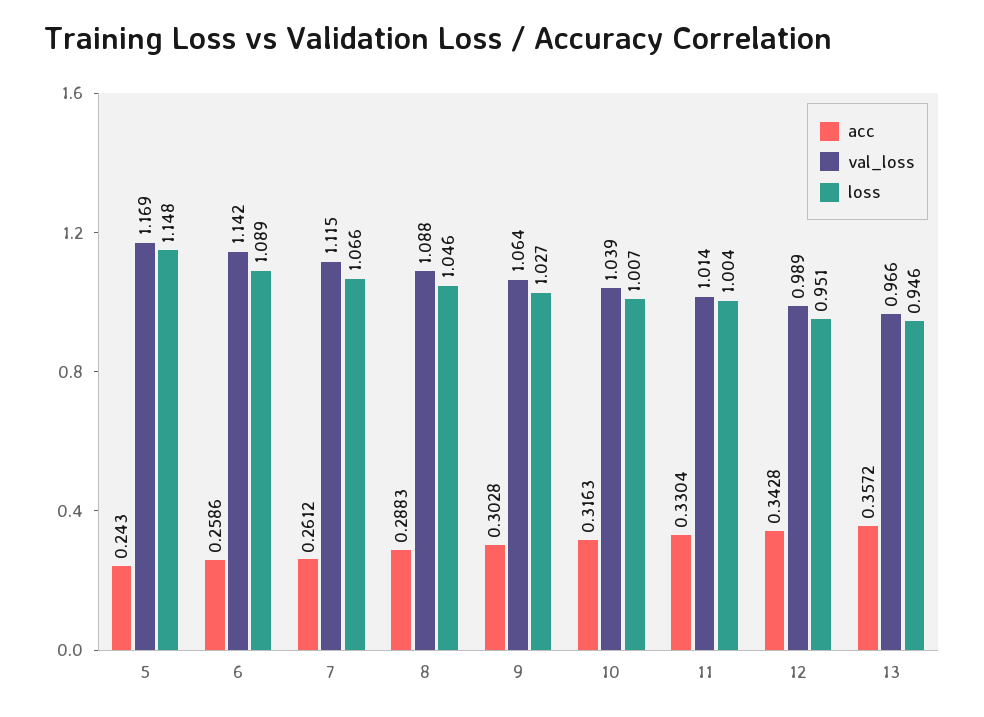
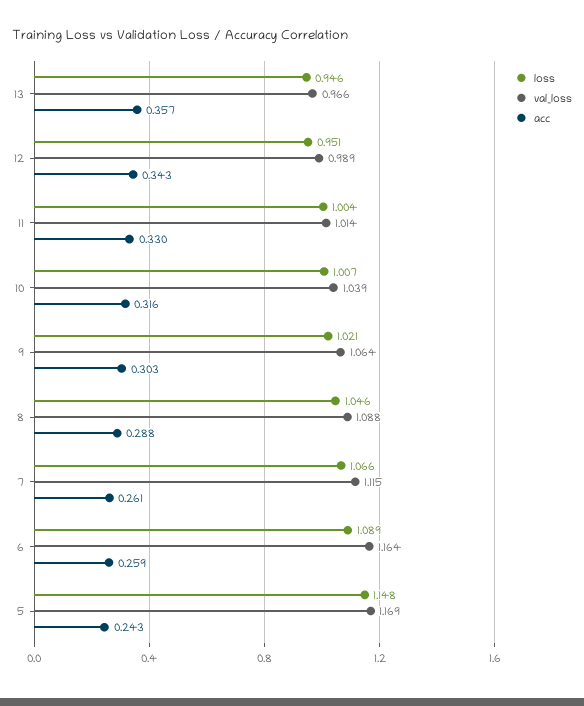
  {
    "acc": {
      "5": 0.243,
      "6": 0.2586,
      "7": 0.2612,
      "8": 0.2883,
      "9": 0.3028,
      "10": 0.3163,
      "11": 0.3304,
      "12": 0.3428,
      "13": 0.3572
    },
    "val_loss": {
      "5": 1.169,
-     "6": 1.142,
+     "6": 1.164,
      "7": 1.115,
      "8": 1.088,
      "9": 1.064,
      "10": 1.039,
      "11": 1.014,
      "12": 0.989,
      "13": 0.966
    },
    "loss": {
      "5": 1.148,
      "6": 1.089,
      "7": 1.066,
      "8": 1.046,
-     "9": 1.027,
+     "9": 1.021,
      "10": 1.007,
      "11": 1.004,
      "12": 0.951,
      "13": 0.946
    }
  }

